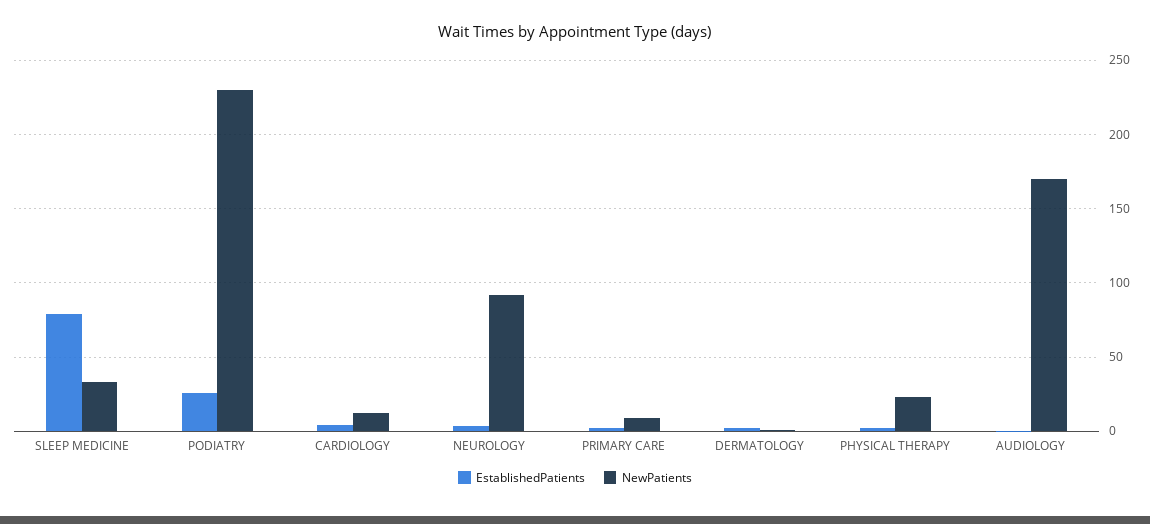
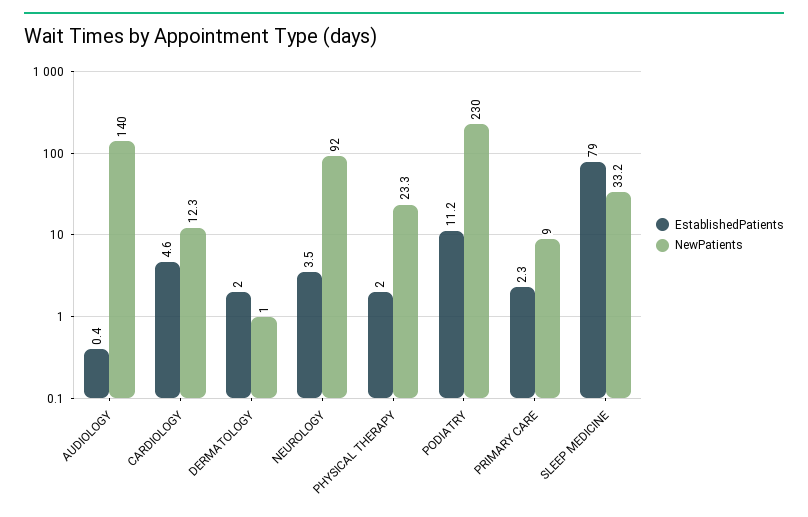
  {
    "EstablishedPatients": {
      "SLEEP MEDICINE": 79,
-     "PODIATRY": 25,
+     "PODIATRY": 11.2,
      "CARDIOLOGY": 4.6,
      "NEUROLOGY": 3.5,
      "PRIMARY CARE": 2.3,
      "DERMATOLOGY": 2,
      "PHYSICAL THERAPY": 2,
      "AUDIOLOGY": 0.4
    },
    "NewPatients": {
      "SLEEP MEDICINE": 33.2,
      "PODIATRY": 230,
      "CARDIOLOGY": 12.3,
      "NEUROLOGY": 92,
      "PRIMARY CARE": 9,
      "DERMATOLOGY": 1,
      "PHYSICAL THERAPY": 23.3,
-     "AUDIOLOGY": 170
+     "AUDIOLOGY": 140
    }
  }

